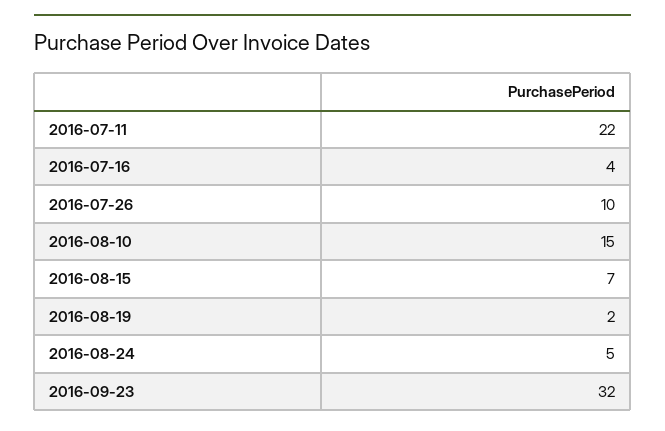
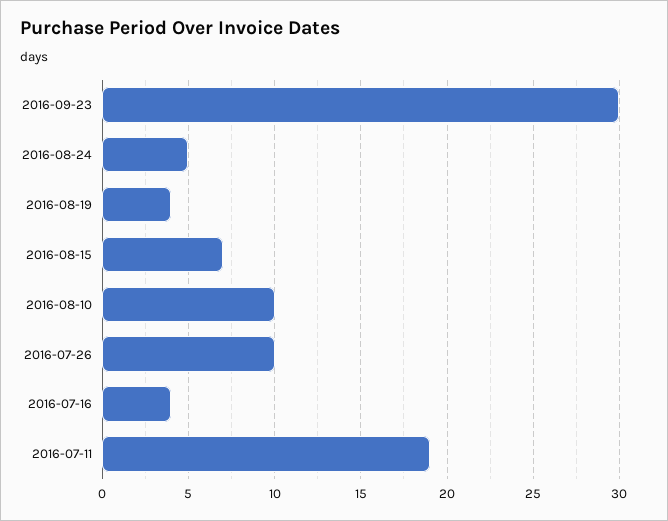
  {
-   "2016-07-11": 22,
+   "2016-07-11": 19,
    "2016-07-16": 4,
    "2016-07-26": 10,
-   "2016-08-10": 15,
+   "2016-08-10": 10,
    "2016-08-15": 7,
-   "2016-08-19": 2,
+   "2016-08-19": 4,
    "2016-08-24": 5,
-   "2016-09-23": 32
+   "2016-09-23": 30
  }

